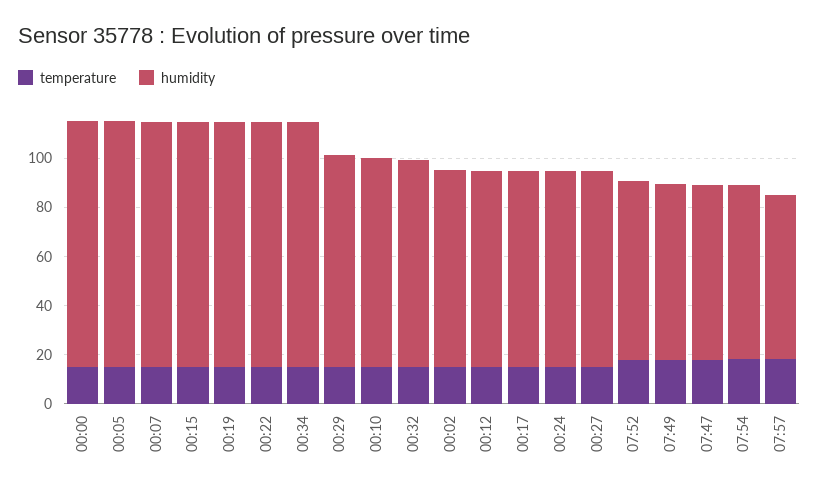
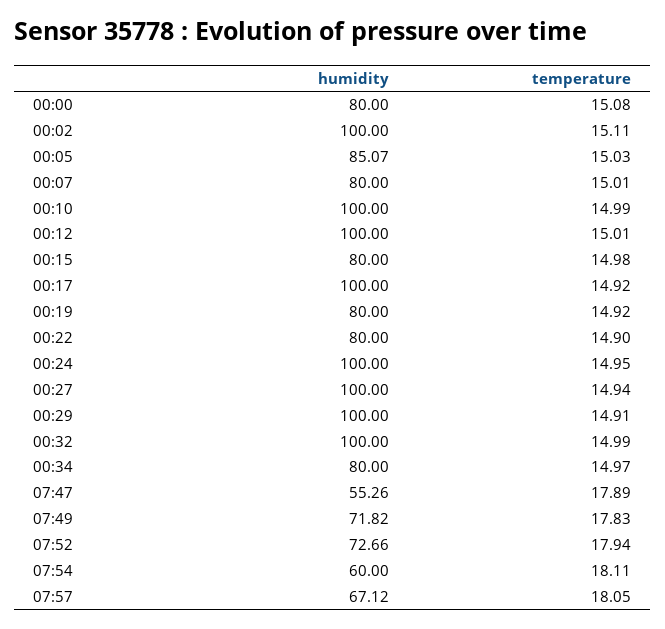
  {
    "temperature": {
      "00:00": 15.08,
      "00:05": 15.03,
      "00:07": 15.01,
      "00:15": 14.98,
      "00:19": 14.92,
      "00:22": 14.9,
      "00:34": 14.97,
      "00:29": 14.91,
      "00:10": 14.99,
      "00:32": 14.99,
      "00:02": 15.11,
      "00:12": 15.01,
      "00:17": 14.92,
      "00:24": 14.95,
      "00:27": 14.94,
      "07:52": 17.94,
      "07:49": 17.83,
      "07:47": 17.89,
      "07:54": 18.11,
      "07:57": 18.05
    },
    "humidity": {
-     "00:00": 100,
+     "00:00": 80,
-     "00:05": 100,
+     "00:05": 85.07,
-     "00:07": 100,
+     "00:07": 80,
-     "00:15": 100,
+     "00:15": 80,
-     "00:19": 100,
+     "00:19": 80,
-     "00:22": 100,
+     "00:22": 80,
-     "00:34": 100,
+     "00:34": 80,
-     "00:29": 85,
+     "00:29": 100,
-     "00:10": 85,
+     "00:10": 100,
-     "00:32": 85,
+     "00:32": 100,
-     "00:02": 80,
+     "00:02": 100,
-     "00:12": 80,
+     "00:12": 100,
-     "00:17": 80,
+     "00:17": 100,
-     "00:24": 80,
+     "00:24": 100,
-     "00:27": 80,
+     "00:27": 100,
      "07:52": 72.66,
      "07:49": 71.82,
-     "07:47": 70,
+     "07:47": 55.26,
-     "07:54": 70,
+     "07:54": 60,
      "07:57": 67.12
    }
  }

